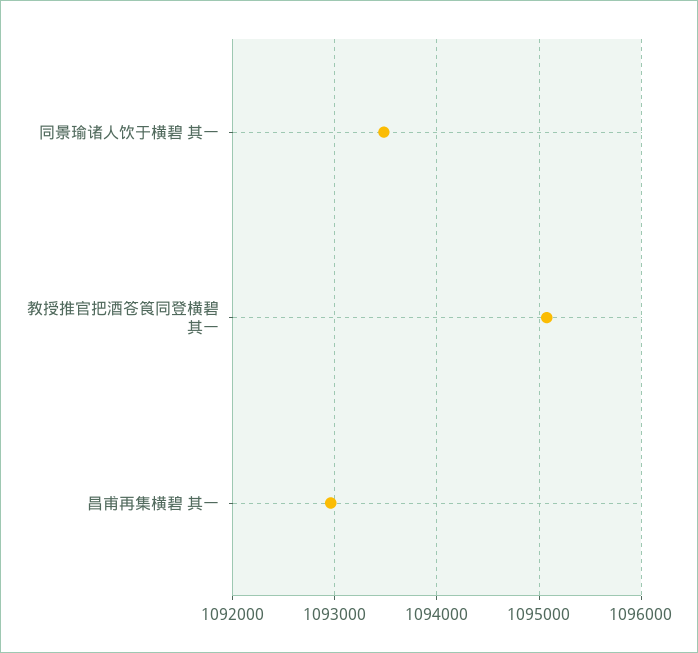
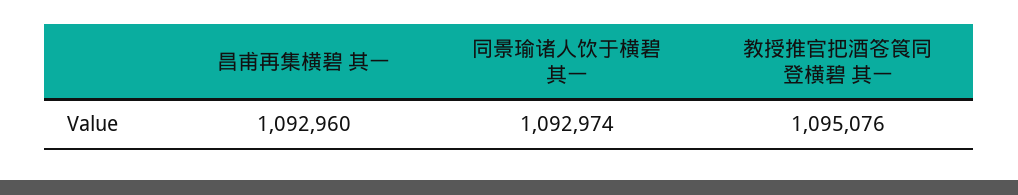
  {
-   "同景瑜诸人饮于横碧 其一": 1093500,
+   "同景瑜诸人饮于横碧 其一": 1092974,
    "教授推官把酒篬筤同登横碧 其一": 1095076,
    "昌甫再集横碧 其一": 1092960
  }

